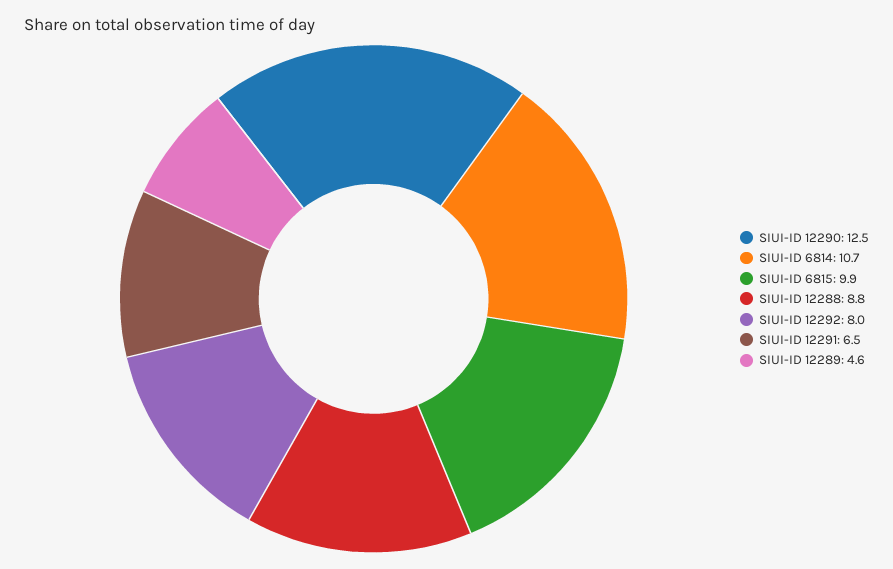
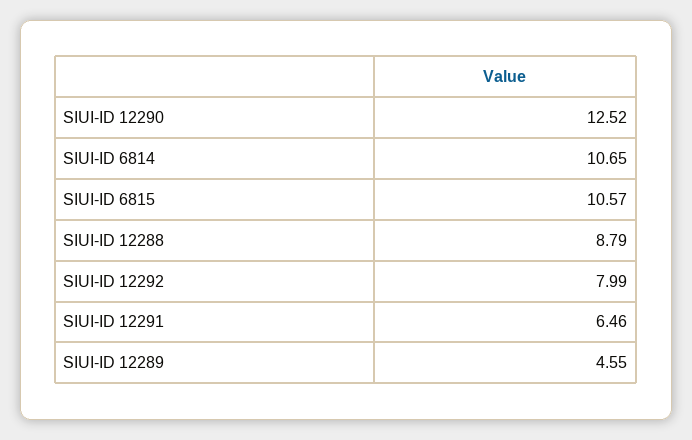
  {
    "SIUI-ID 12290": 12.52,
    "SIUI-ID 6814": 10.65,
-   "SIUI-ID 6815": 9.9,
+   "SIUI-ID 6815": 10.57,
    "SIUI-ID 12288": 8.79,
    "SIUI-ID 12292": 7.99,
    "SIUI-ID 12291": 6.46,
    "SIUI-ID 12289": 4.55
  }

